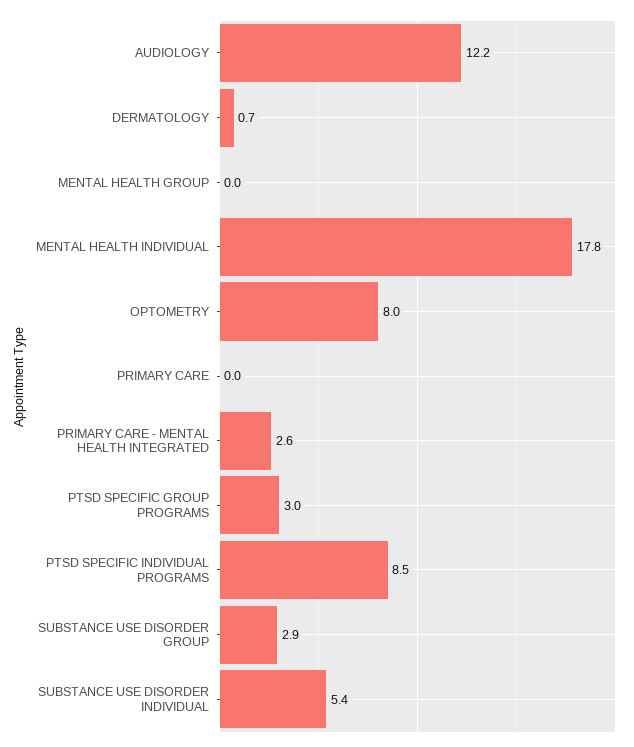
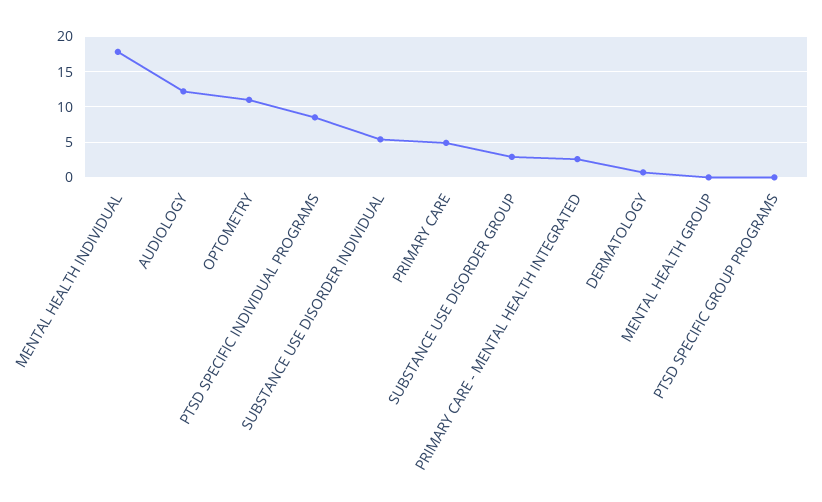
  {
    "AUDIOLOGY": 12.2,
    "DERMATOLOGY": 0.7,
    "MENTAL HEALTH GROUP": 0,
    "MENTAL HEALTH INDIVIDUAL": 17.8,
-   "OPTOMETRY": 8,
+   "OPTOMETRY": 11,
-   "PRIMARY CARE": 0,
+   "PRIMARY CARE": 5,
    "PRIMARY CARE - MENTAL HEALTH INTEGRATED": 2.6,
-   "PTSD SPECIFIC GROUP PROGRAMS": 3,
+   "PTSD SPECIFIC GROUP PROGRAMS": 0,
    "PTSD SPECIFIC INDIVIDUAL PROGRAMS": 8.5,
    "SUBSTANCE USE DISORDER GROUP": 2.9,
    "SUBSTANCE USE DISORDER INDIVIDUAL": 5.4
  }

